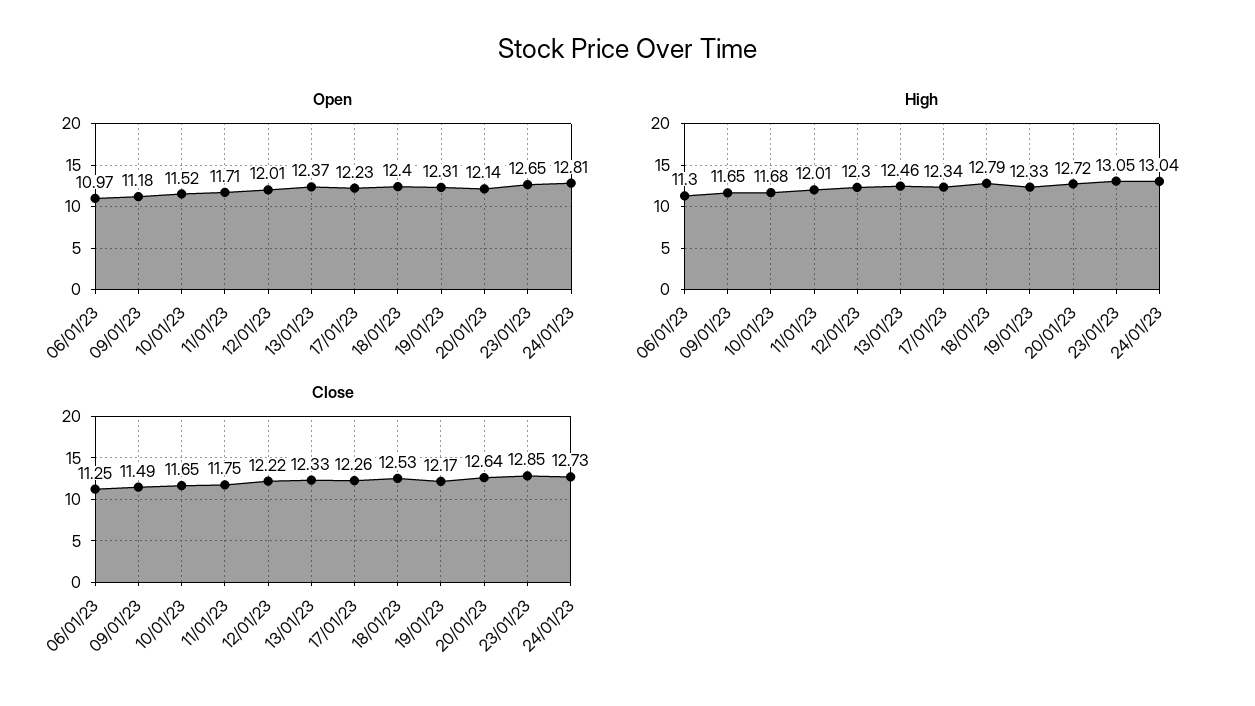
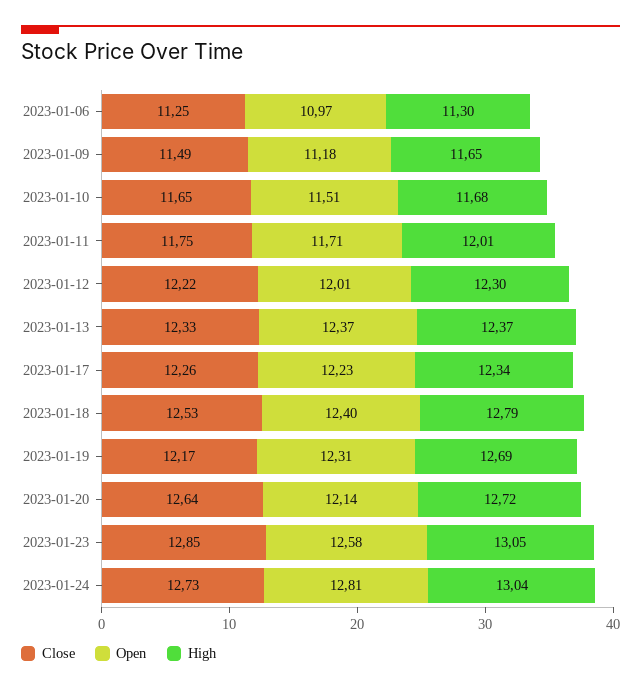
  {
    "Open": {
      "06/01/23": 10.97,
      "09/01/23": 11.18,
-     "10/01/23": 11.52,
+     "10/01/23": 11.51,
      "11/01/23": 11.71,
      "12/01/23": 12.01,
      "13/01/23": 12.37,
      "17/01/23": 12.23,
      "18/01/23": 12.4,
      "19/01/23": 12.31,
      "20/01/23": 12.14,
-     "23/01/23": 12.65,
+     "23/01/23": 12.58,
      "24/01/23": 12.81
    },
    "High": {
      "06/01/23": 11.3,
      "09/01/23": 11.65,
      "10/01/23": 11.68,
      "11/01/23": 12.01,
      "12/01/23": 12.3,
-     "13/01/23": 12.46,
+     "13/01/23": 12.37,
      "17/01/23": 12.34,
      "18/01/23": 12.79,
-     "19/01/23": 12.33,
+     "19/01/23": 12.69,
      "20/01/23": 12.72,
      "23/01/23": 13.05,
      "24/01/23": 13.04
    },
    "Close": {
      "06/01/23": 11.25,
      "09/01/23": 11.49,
      "10/01/23": 11.65,
      "11/01/23": 11.75,
      "12/01/23": 12.22,
      "13/01/23": 12.33,
      "17/01/23": 12.26,
      "18/01/23": 12.53,
      "19/01/23": 12.17,
      "20/01/23": 12.64,
      "23/01/23": 12.85,
      "24/01/23": 12.73
    }
  }

